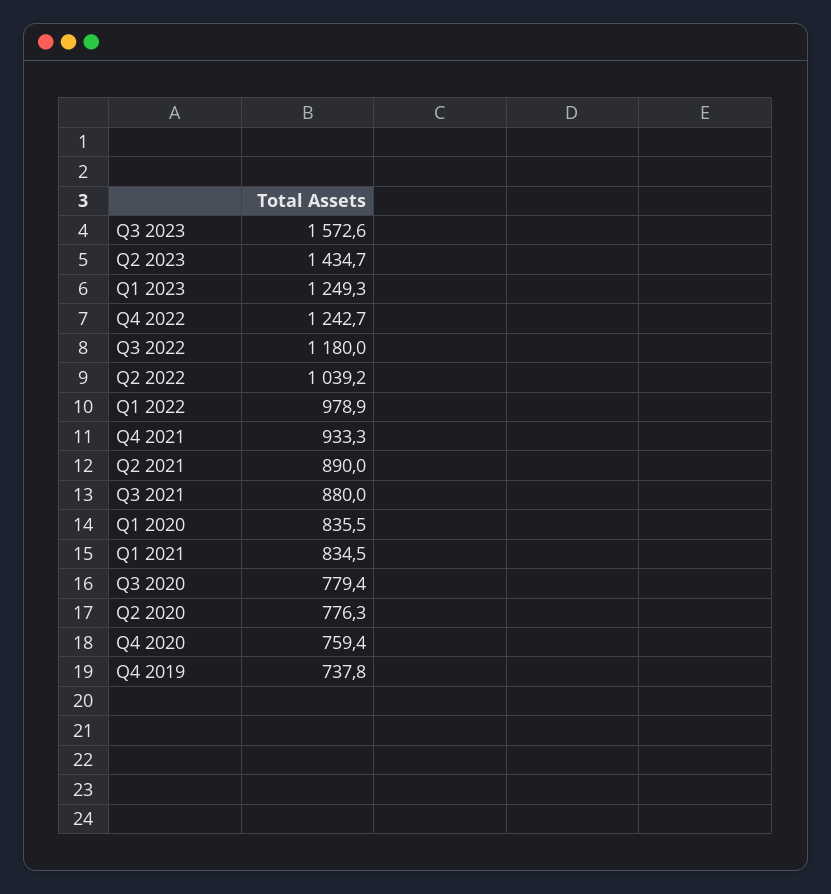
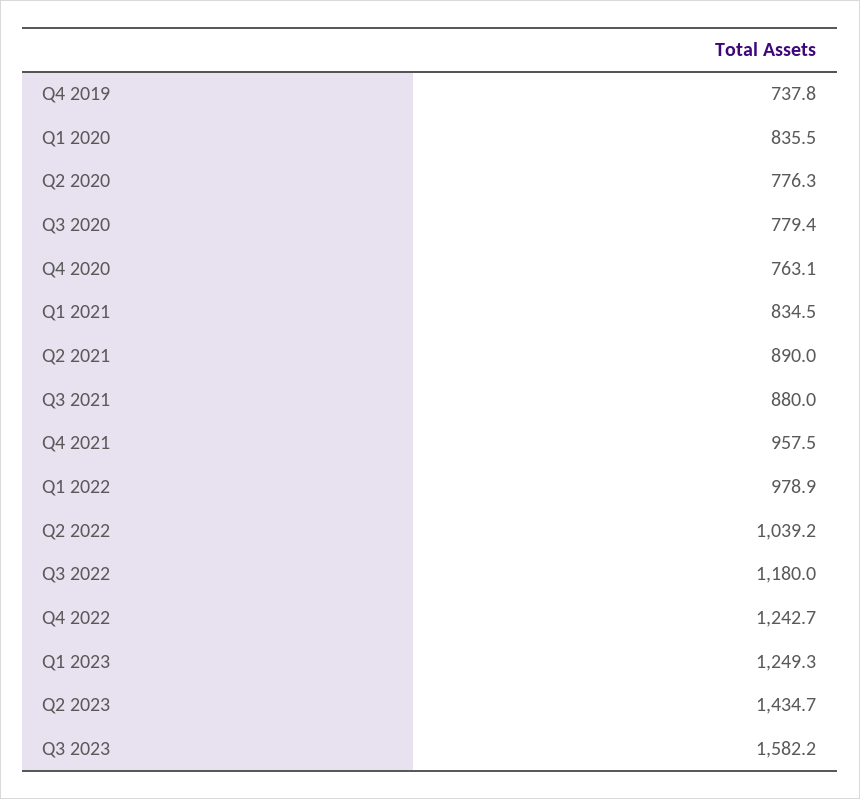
  {
-   "Q3 2023": 1572.6,
+   "Q3 2023": 1582.2,
    "Q2 2023": 1434.7,
    "Q1 2023": 1249.3,
    "Q4 2022": 1242.7,
    "Q3 2022": 1180,
    "Q2 2022": 1039.2,
    "Q1 2022": 978.9,
-   "Q4 2021": 933.3,
+   "Q4 2021": 957.5,
    "Q2 2021": 890,
    "Q3 2021": 880,
    "Q1 2020": 835.5,
    "Q1 2021": 834.5,
    "Q3 2020": 779.4,
    "Q2 2020": 776.3,
-   "Q4 2020": 759.4,
+   "Q4 2020": 763.1,
    "Q4 2019": 737.8
  }

